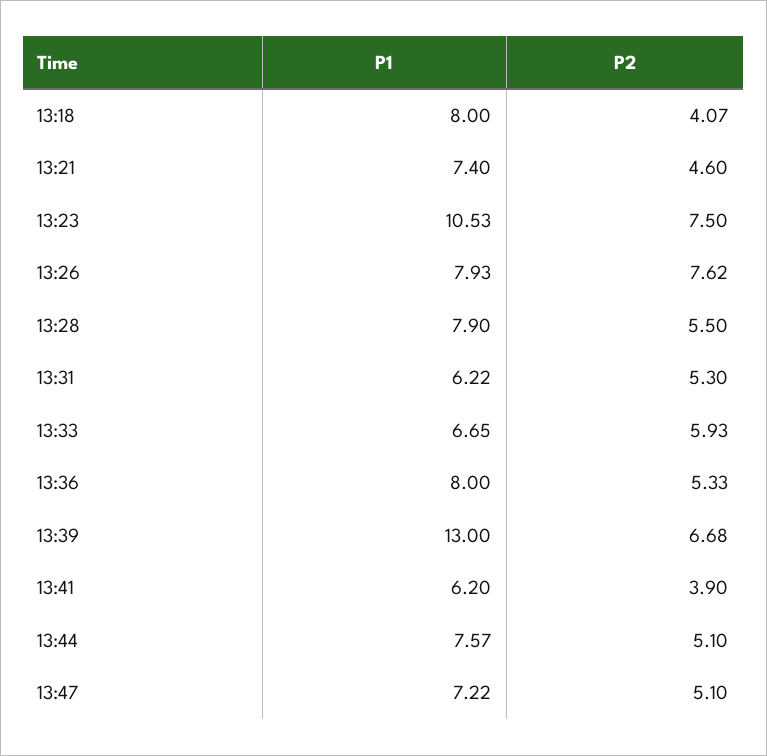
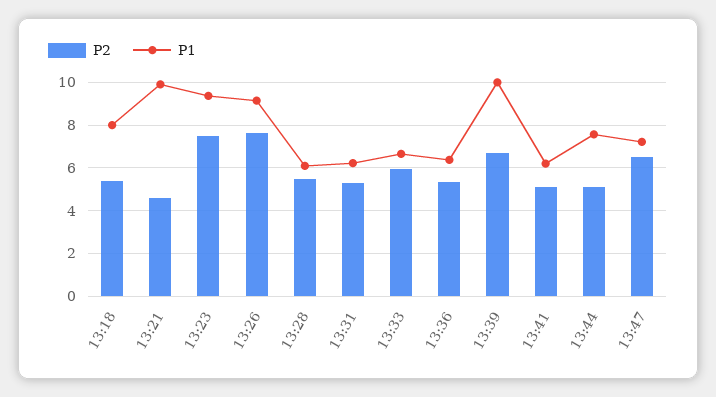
  {
    "P1": {
      "13:18": 8,
-     "13:21": 7.4,
+     "13:21": 10,
-     "13:23": 10.53,
+     "13:23": 9.5,
-     "13:26": 7.93,
+     "13:26": 9,
-     "13:28": 7.9,
+     "13:28": 6,
      "13:31": 6.22,
      "13:33": 6.65,
-     "13:36": 8,
+     "13:36": 6.5,
-     "13:39": 13,
+     "13:39": 10,
      "13:41": 6.2,
      "13:44": 7.57,
      "13:47": 7.22
    },
    "P2": {
-     "13:18": 4.07,
+     "13:18": 5.5,
      "13:21": 4.6,
      "13:23": 7.5,
      "13:26": 7.62,
      "13:28": 5.5,
      "13:31": 5.3,
      "13:33": 5.93,
      "13:36": 5.33,
      "13:39": 6.68,
-     "13:41": 3.9,
+     "13:41": 5,
      "13:44": 5.1,
-     "13:47": 5.1
+     "13:47": 6.5
    }
  }

